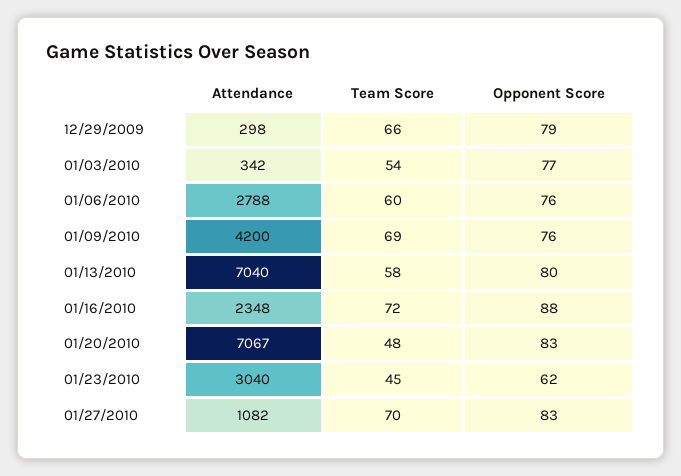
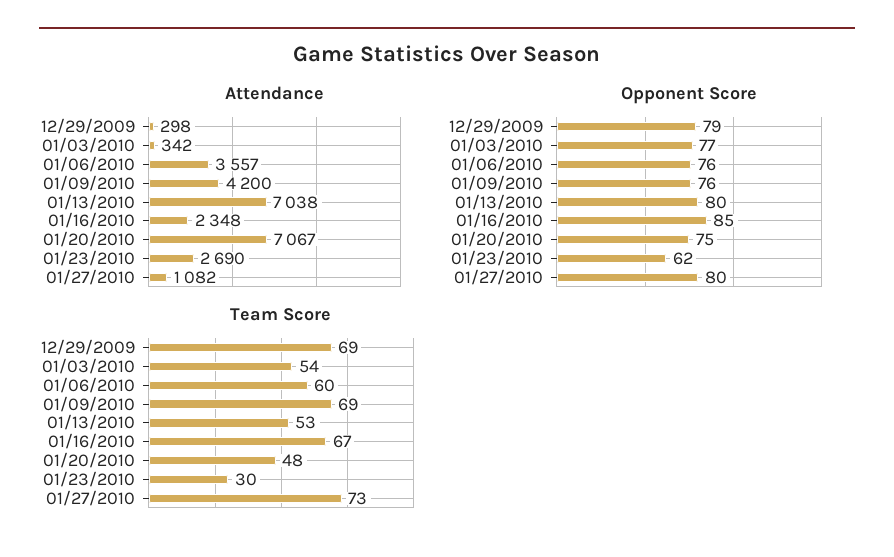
  {
    "Attendance": {
      "12/29/2009": 298,
      "01/03/2010": 342,
-     "01/06/2010": 2788,
+     "01/06/2010": 3557,
      "01/09/2010": 4200,
-     "01/13/2010": 7040,
+     "01/13/2010": 7038,
      "01/16/2010": 2348,
      "01/20/2010": 7067,
-     "01/23/2010": 3040,
+     "01/23/2010": 2690,
      "01/27/2010": 1082
    },
    "Team Score": {
-     "12/29/2009": 66,
+     "12/29/2009": 69,
      "01/03/2010": 54,
      "01/06/2010": 60,
      "01/09/2010": 69,
-     "01/13/2010": 58,
+     "01/13/2010": 53,
-     "01/16/2010": 72,
+     "01/16/2010": 67,
      "01/20/2010": 48,
-     "01/23/2010": 45,
+     "01/23/2010": 30,
-     "01/27/2010": 70
+     "01/27/2010": 73
    },
    "Opponent Score": {
      "12/29/2009": 79,
      "01/03/2010": 77,
      "01/06/2010": 76,
      "01/09/2010": 76,
      "01/13/2010": 80,
-     "01/16/2010": 88,
+     "01/16/2010": 85,
-     "01/20/2010": 83,
+     "01/20/2010": 75,
      "01/23/2010": 62,
-     "01/27/2010": 83
+     "01/27/2010": 80
    }
  }

